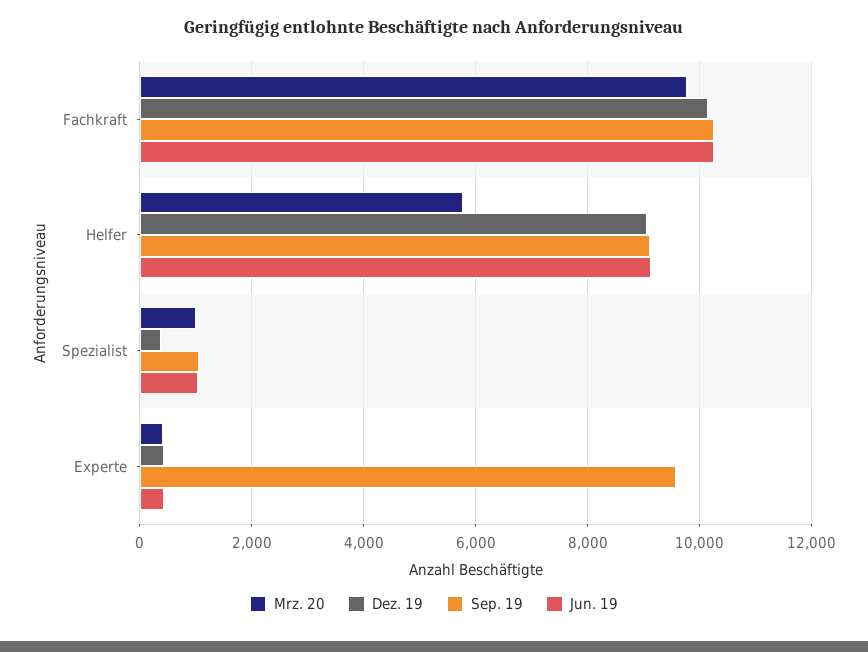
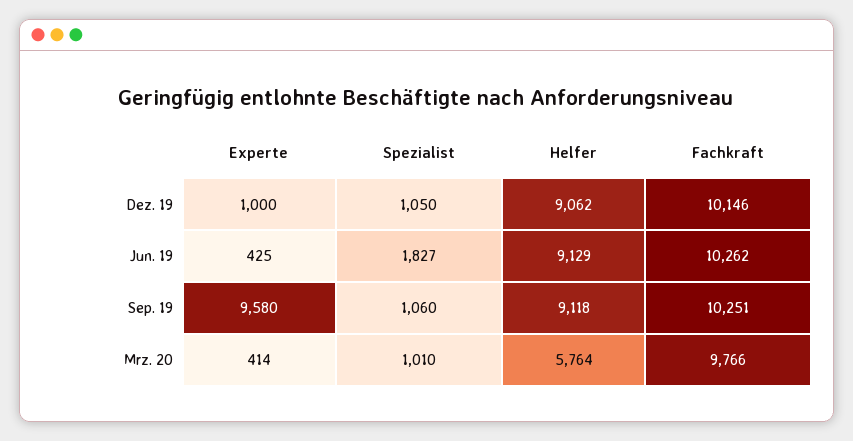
  {
    "Mrz. 20": {
      "Fachkraft": 9766,
      "Helfer": 5764,
      "Spezialist": 1010,
      "Experte": 414
    },
    "Dez. 19": {
      "Fachkraft": 10146,
      "Helfer": 9062,
-     "Spezialist": 400,
+     "Spezialist": 1050,
-     "Experte": 400
+     "Experte": 1000
    },
    "Sep. 19": {
      "Fachkraft": 10251,
      "Helfer": 9118,
      "Spezialist": 1060,
      "Experte": 9580
    },
    "Jun. 19": {
      "Fachkraft": 10262,
      "Helfer": 9129,
-     "Spezialist": 1000,
+     "Spezialist": 1827,
      "Experte": 425
    }
  }

